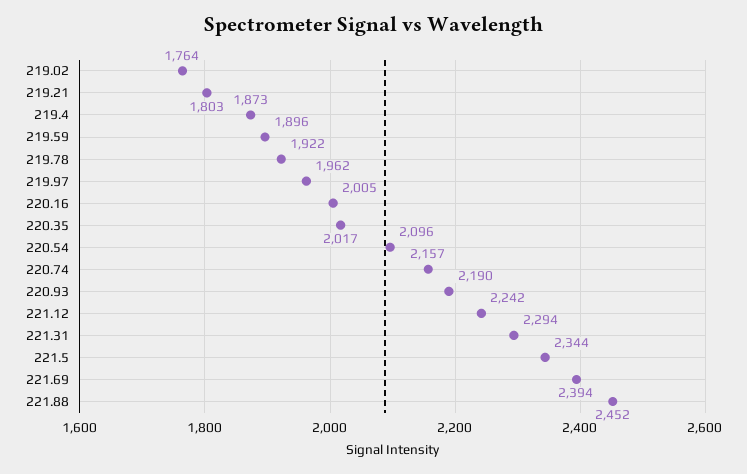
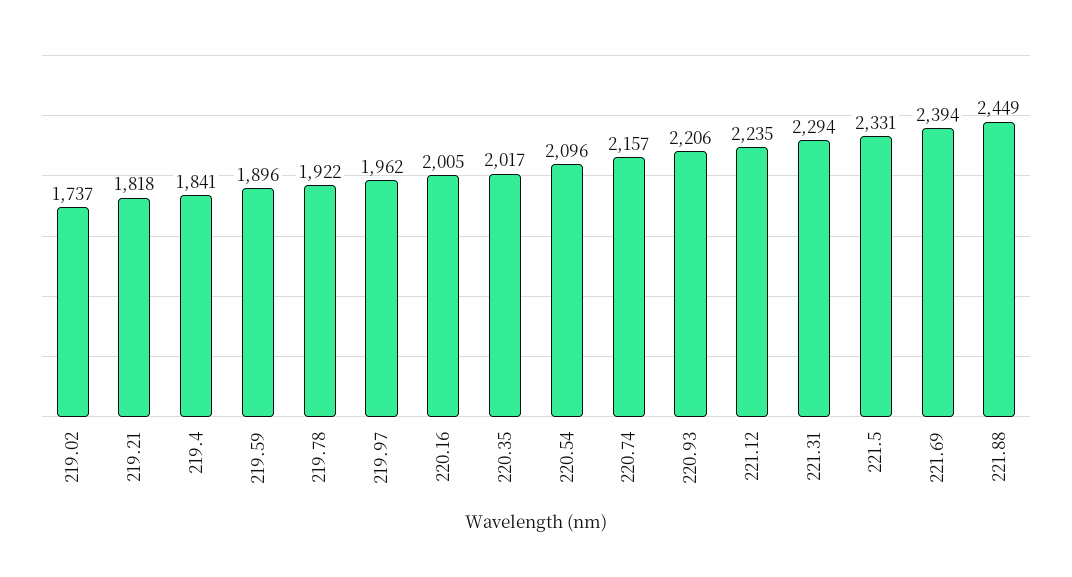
  {
-   "219.02": 1764,
+   "219.02": 1737,
-   "219.21": 1803,
+   "219.21": 1818,
-   "219.4": 1873,
+   "219.4": 1841,
    "219.59": 1896,
    "219.78": 1922,
    "219.97": 1962,
    "220.16": 2005,
    "220.35": 2017,
    "220.54": 2096,
    "220.74": 2157,
-   "220.93": 2190,
+   "220.93": 2206,
-   "221.12": 2242,
+   "221.12": 2235,
    "221.31": 2294,
-   "221.5": 2344,
+   "221.5": 2331,
    "221.69": 2394,
-   "221.88": 2452
+   "221.88": 2449
  }

